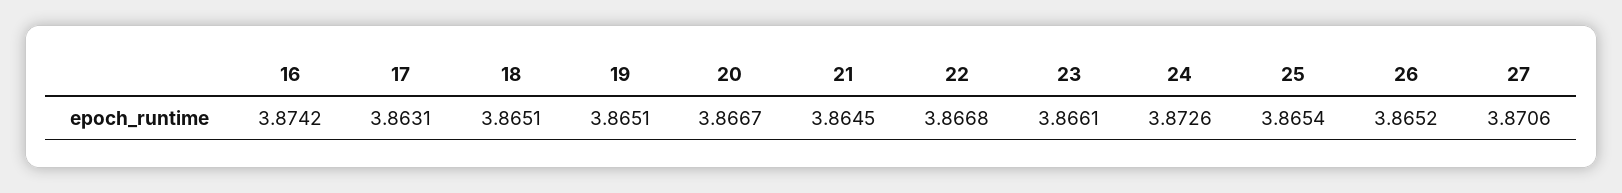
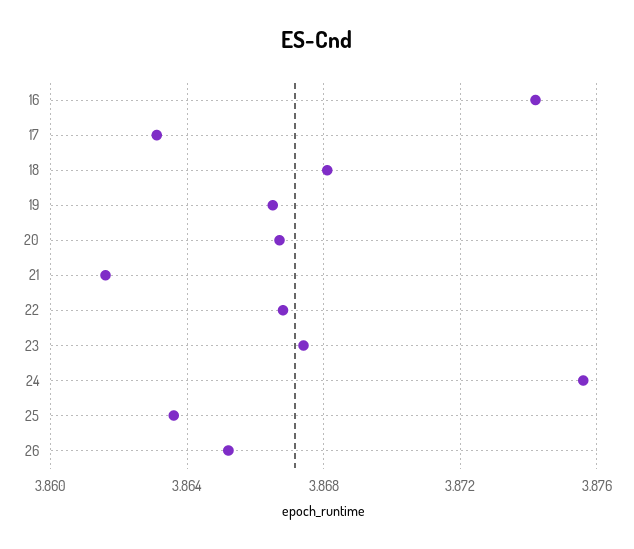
  {
    "16": 3.8742,
    "17": 3.8631,
-   "18": 3.8651,
+   "18": 3.868,
-   "19": 3.8651,
+   "19": 3.8665,
    "20": 3.8667,
-   "21": 3.8645,
+   "21": 3.8615,
    "22": 3.8668,
-   "23": 3.8661,
+   "23": 3.8675,
-   "24": 3.8726,
+   "24": 3.8755,
-   "25": 3.8654,
+   "25": 3.8635,
-   "26": 3.8652,
+   "26": 3.8652
-   "27": 3.8706
  }

